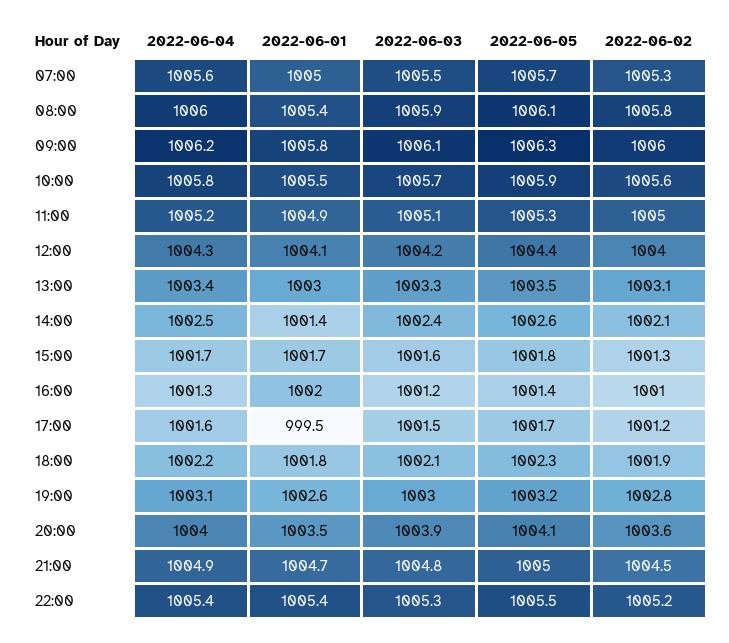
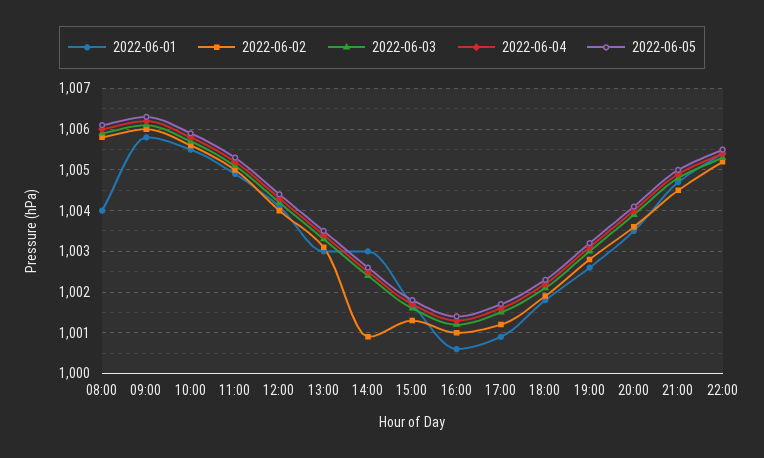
  {
    "2022-06-04": {
-     "07:00": 1005.6,
      "08:00": 1006,
      "09:00": 1006.2,
      "10:00": 1005.8,
      "11:00": 1005.2,
      "12:00": 1004.3,
      "13:00": 1003.4,
      "14:00": 1002.5,
      "15:00": 1001.7,
      "16:00": 1001.3,
      "17:00": 1001.6,
      "18:00": 1002.2,
      "19:00": 1003.1,
      "20:00": 1004,
      "21:00": 1004.9,
      "22:00": 1005.4
    },
    "2022-06-01": {
-     "07:00": 1005,
-     "08:00": 1005.4,
+     "08:00": 1004,
      "09:00": 1005.8,
      "10:00": 1005.5,
      "11:00": 1004.9,
      "12:00": 1004.1,
      "13:00": 1003,
-     "14:00": 1001.4,
+     "14:00": 1003,
      "15:00": 1001.7,
-     "16:00": 1002,
+     "16:00": 1000.5,
-     "17:00": 999.5,
+     "17:00": 1001,
      "18:00": 1001.8,
      "19:00": 1002.6,
      "20:00": 1003.5,
      "21:00": 1004.7,
      "22:00": 1005.4
    },
    "2022-06-03": {
-     "07:00": 1005.5,
      "08:00": 1005.9,
      "09:00": 1006.1,
      "10:00": 1005.7,
      "11:00": 1005.1,
      "12:00": 1004.2,
      "13:00": 1003.3,
      "14:00": 1002.4,
      "15:00": 1001.6,
      "16:00": 1001.2,
      "17:00": 1001.5,
      "18:00": 1002.1,
      "19:00": 1003,
      "20:00": 1003.9,
      "21:00": 1004.8,
      "22:00": 1005.3
    },
    "2022-06-05": {
-     "07:00": 1005.7,
      "08:00": 1006.1,
      "09:00": 1006.3,
      "10:00": 1005.9,
      "11:00": 1005.3,
      "12:00": 1004.4,
      "13:00": 1003.5,
      "14:00": 1002.6,
      "15:00": 1001.8,
      "16:00": 1001.4,
      "17:00": 1001.7,
      "18:00": 1002.3,
      "19:00": 1003.2,
      "20:00": 1004.1,
      "21:00": 1005,
      "22:00": 1005.5
    },
    "2022-06-02": {
-     "07:00": 1005.3,
      "08:00": 1005.8,
      "09:00": 1006,
      "10:00": 1005.6,
      "11:00": 1005,
      "12:00": 1004,
      "13:00": 1003.1,
-     "14:00": 1002.1,
+     "14:00": 1001,
      "15:00": 1001.3,
      "16:00": 1001,
      "17:00": 1001.2,
      "18:00": 1001.9,
      "19:00": 1002.8,
      "20:00": 1003.6,
      "21:00": 1004.5,
      "22:00": 1005.2
    }
  }

